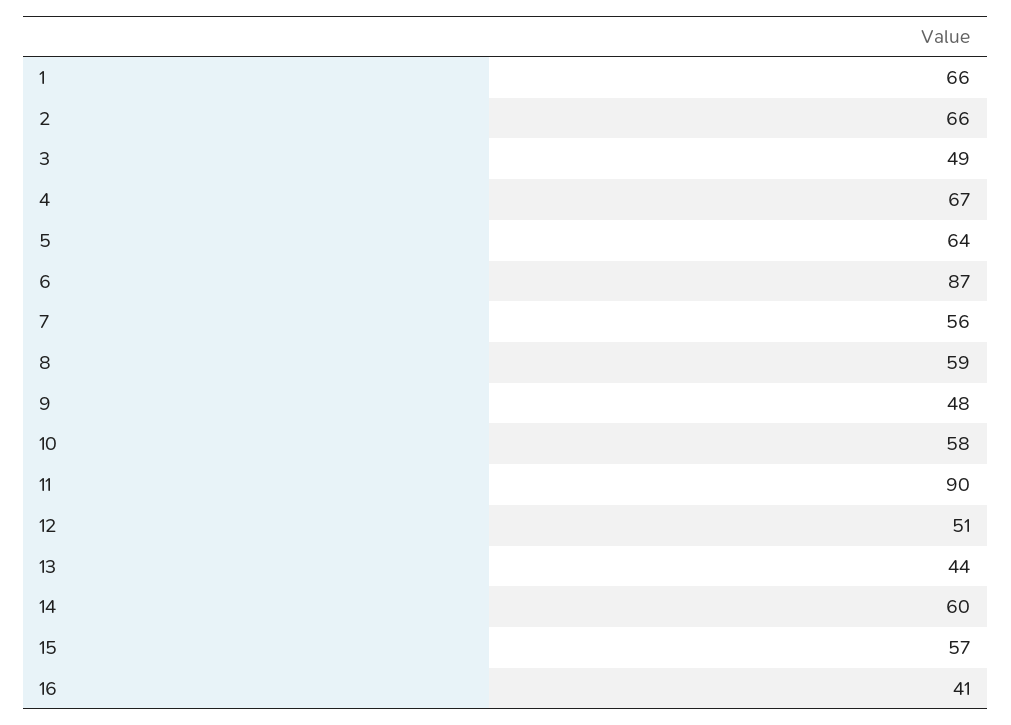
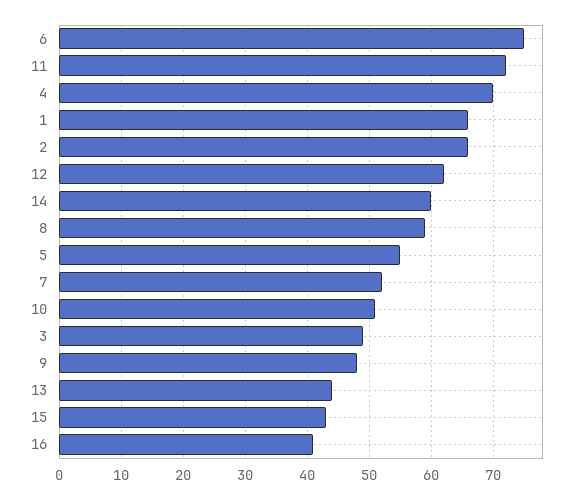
  {
    "1": 66,
    "2": 66,
    "3": 49,
-   "4": 67,
+   "4": 70,
-   "5": 64,
+   "5": 55,
-   "6": 87,
+   "6": 75,
-   "7": 56,
+   "7": 52,
    "8": 59,
    "9": 48,
-   "10": 58,
+   "10": 51,
-   "11": 90,
+   "11": 72,
-   "12": 51,
+   "12": 62,
    "13": 44,
    "14": 60,
-   "15": 57,
+   "15": 43,
    "16": 41
  }

